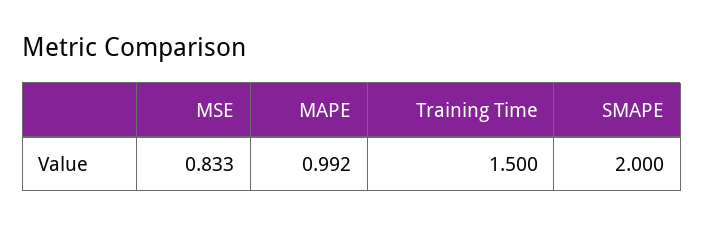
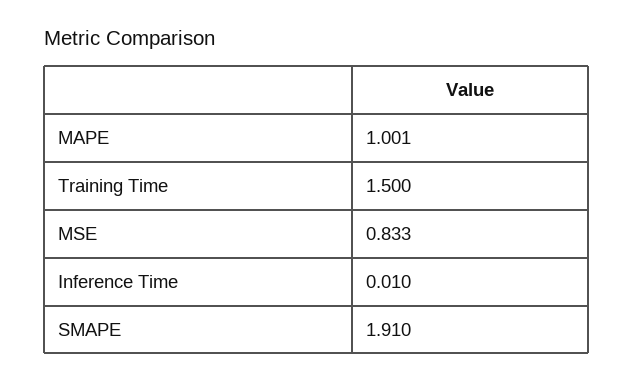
  {
    "MSE": 0.833,
-   "MAPE": 0.992,
+   "MAPE": 1.001,
    "Training Time": 1.5,
-   "SMAPE": 2
+   "SMAPE": 1.91,
+   "Inference Time": 0.01
  }

